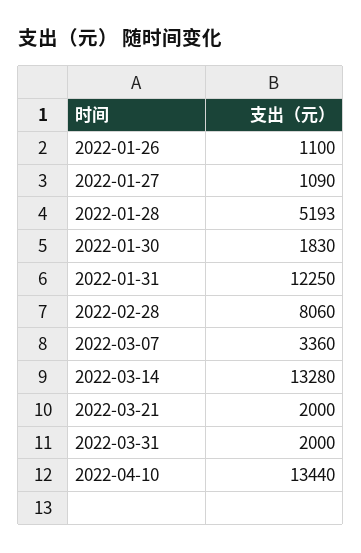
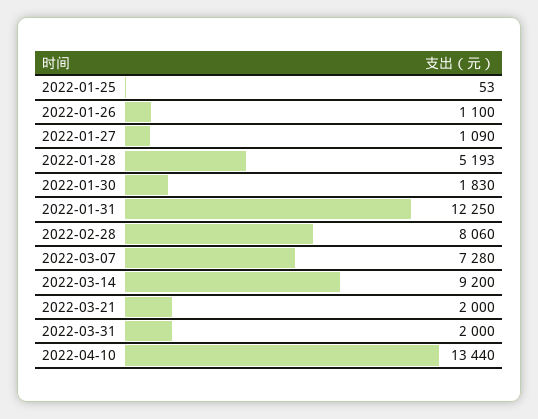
  {
    "2022-01-26": 1100,
    "2022-01-27": 1090,
    "2022-01-28": 5193,
    "2022-01-30": 1830,
    "2022-01-31": 12250,
    "2022-02-28": 8060,
-   "2022-03-07": 3360,
+   "2022-03-07": 7280,
-   "2022-03-14": 13280,
+   "2022-03-14": 9200,
    "2022-03-21": 2000,
    "2022-03-31": 2000,
-   "2022-04-10": 13440
+   "2022-04-10": 13440,
+   "2022-01-25": 53
  }

